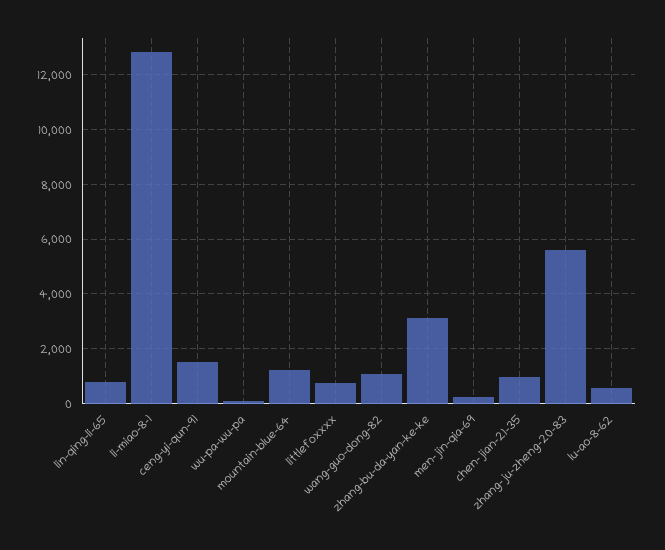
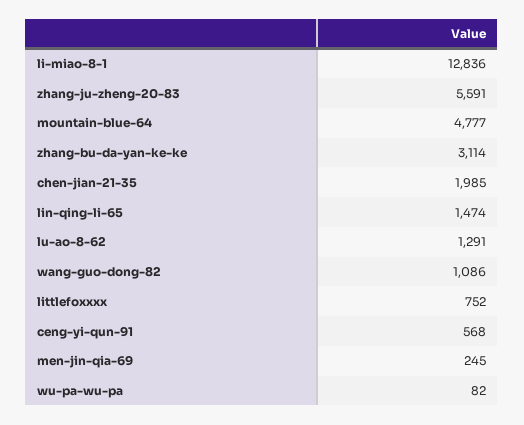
  {
-   "lin-qing-li-65": 750,
+   "lin-qing-li-65": 1474,
    "li-miao-8-1": 12836,
-   "ceng-yi-qun-91": 1500,
+   "ceng-yi-qun-91": 568,
    "wu-pa-wu-pa": 82,
-   "mountain-blue-64": 1250,
+   "mountain-blue-64": 4777,
    "littlefoxxxx": 752,
    "wang-guo-dong-82": 1086,
    "zhang-bu-da-yan-ke-ke": 3114,
    "men-jin-qia-69": 245,
-   "chen-jian-21-35": 1000,
+   "chen-jian-21-35": 1985,
    "zhang-ju-zheng-20-83": 5591,
-   "lu-ao-8-62": 500
+   "lu-ao-8-62": 1291
  }

